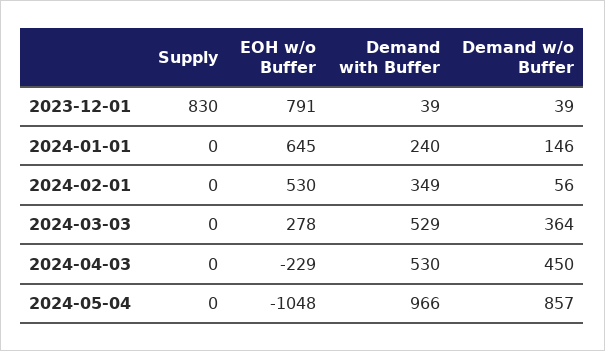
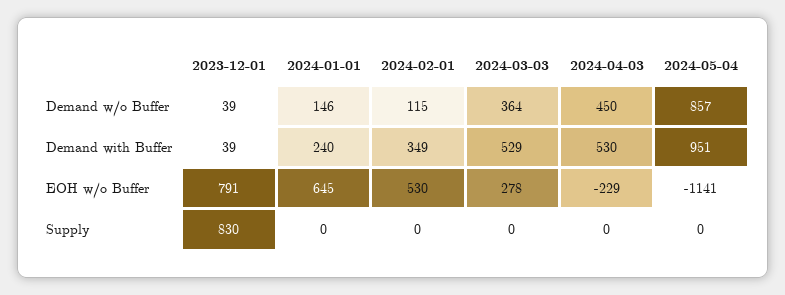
  {
    "Supply": {
      "2023-12-01": 830,
      "2024-01-01": 0,
      "2024-02-01": 0,
      "2024-03-03": 0,
      "2024-04-03": 0,
      "2024-05-04": 0
    },
    "EOH w/o Buffer": {
      "2023-12-01": 791,
      "2024-01-01": 645,
      "2024-02-01": 530,
      "2024-03-03": 278,
      "2024-04-03": -229,
-     "2024-05-04": -1048
+     "2024-05-04": -1141
    },
    "Demand with Buffer": {
      "2023-12-01": 39,
      "2024-01-01": 240,
      "2024-02-01": 349,
      "2024-03-03": 529,
      "2024-04-03": 530,
-     "2024-05-04": 966
+     "2024-05-04": 951
    },
    "Demand w/o Buffer": {
      "2023-12-01": 39,
      "2024-01-01": 146,
-     "2024-02-01": 56,
+     "2024-02-01": 115,
      "2024-03-03": 364,
      "2024-04-03": 450,
      "2024-05-04": 857
    }
  }

